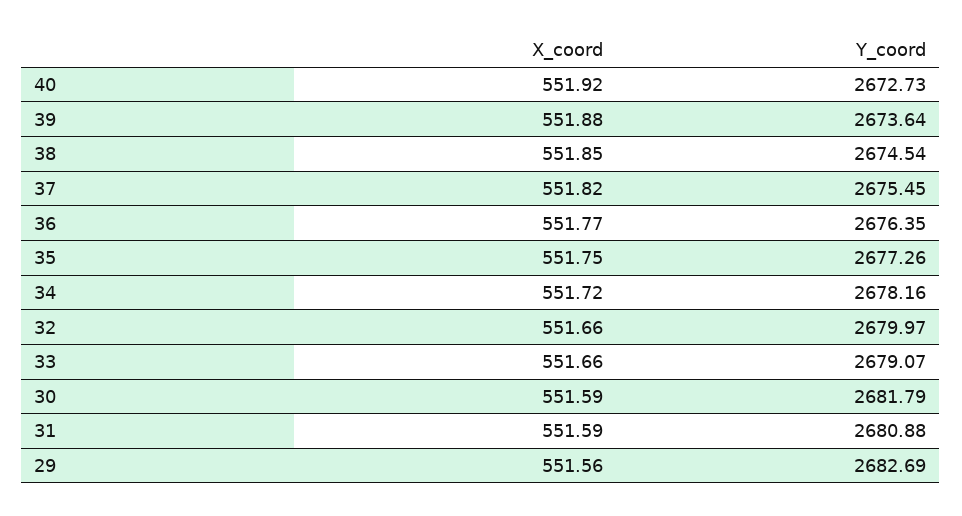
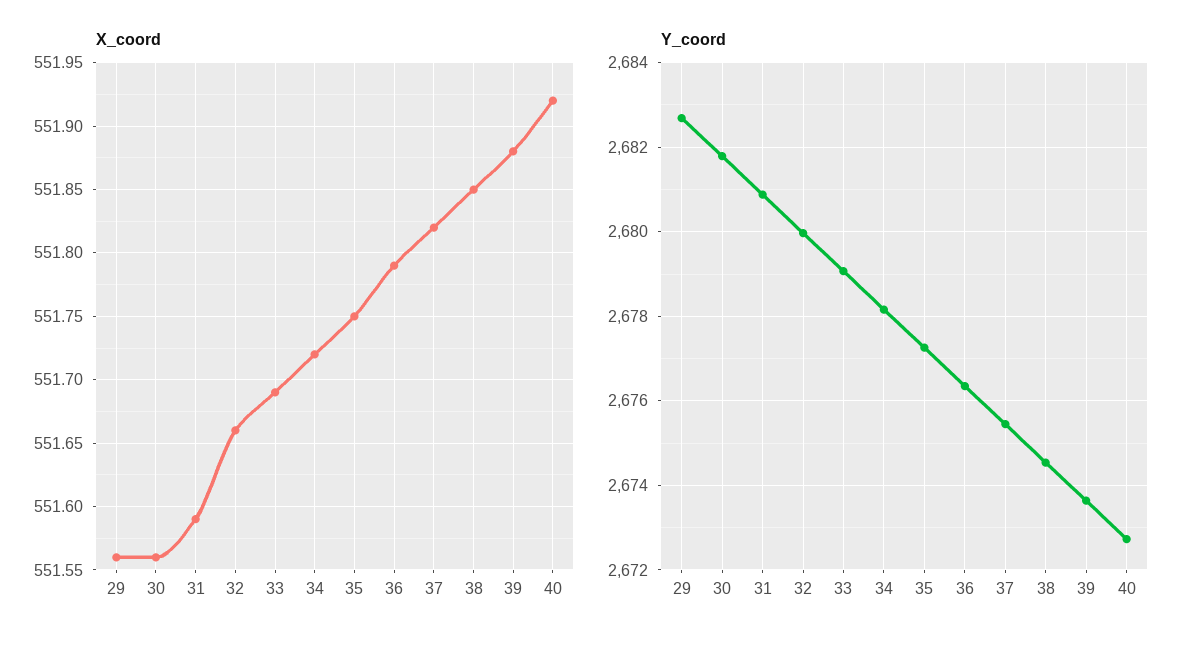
  {
    "X_coord": {
      "40": 551.92,
      "39": 551.88,
      "38": 551.85,
      "37": 551.82,
-     "36": 551.77,
+     "36": 551.79,
      "35": 551.75,
      "34": 551.72,
      "32": 551.66,
-     "33": 551.66,
+     "33": 551.69,
-     "30": 551.59,
+     "30": 551.56,
      "31": 551.59,
      "29": 551.56
    },
    "Y_coord": {
      "40": 2672.73,
      "39": 2673.64,
      "38": 2674.54,
      "37": 2675.45,
      "36": 2676.35,
      "35": 2677.26,
      "34": 2678.16,
      "32": 2679.97,
      "33": 2679.07,
      "30": 2681.79,
      "31": 2680.88,
      "29": 2682.69
    }
  }

